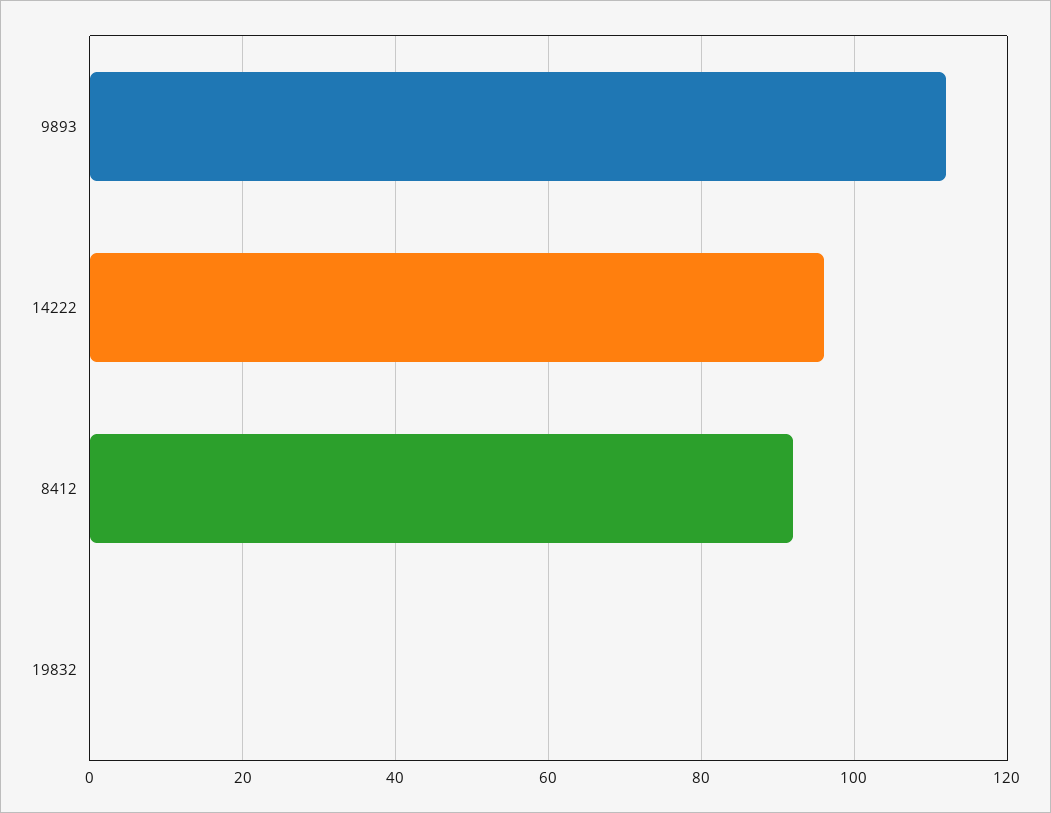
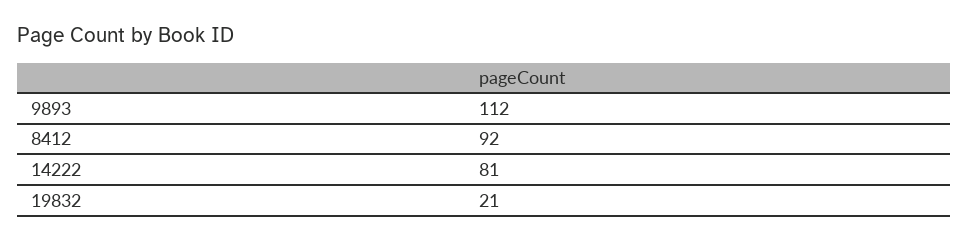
  {
    "9893": 112,
-   "14222": 95,
+   "14222": 81,
    "8412": 92,
-   "19832": 0
+   "19832": 21
  }

